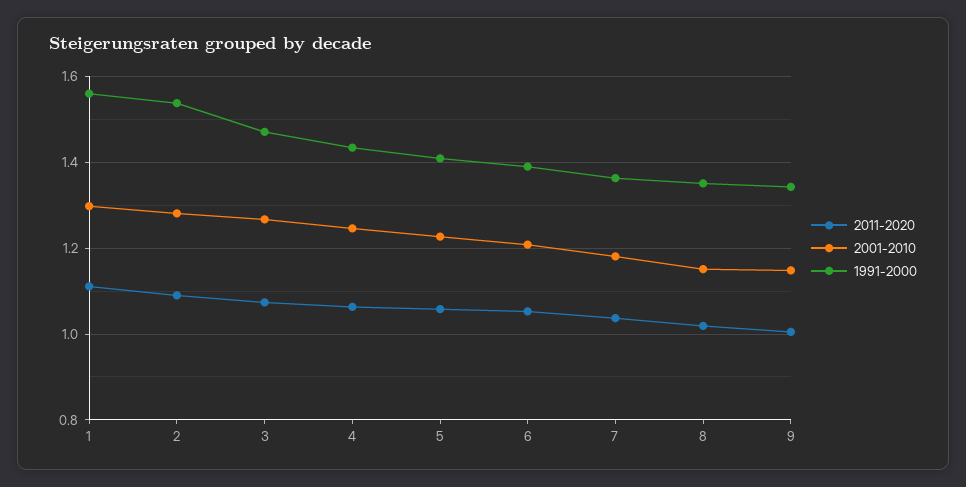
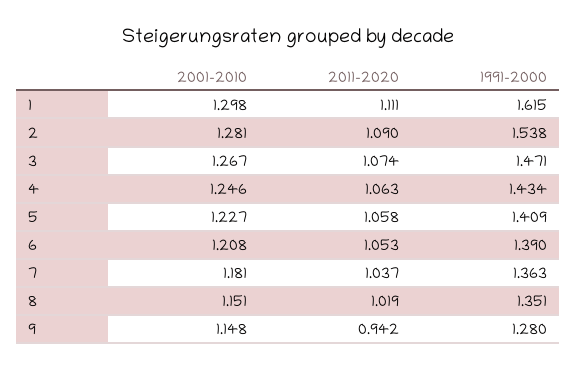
  {
    "2011-2020": {
      "1": 1.111,
      "2": 1.09,
      "3": 1.074,
      "4": 1.063,
      "5": 1.058,
      "6": 1.053,
      "7": 1.037,
      "8": 1.019,
-     "9": 1
+     "9": 0.942
    },
    "2001-2010": {
      "1": 1.298,
      "2": 1.281,
      "3": 1.267,
      "4": 1.246,
      "5": 1.227,
      "6": 1.208,
      "7": 1.181,
      "8": 1.151,
      "9": 1.148
    },
    "1991-2000": {
-     "1": 1.56,
+     "1": 1.615,
      "2": 1.538,
      "3": 1.471,
      "4": 1.434,
      "5": 1.409,
      "6": 1.39,
      "7": 1.363,
      "8": 1.351,
-     "9": 1.34
+     "9": 1.28
    }
  }

